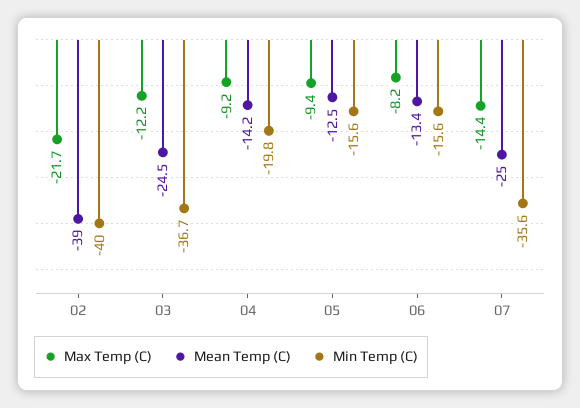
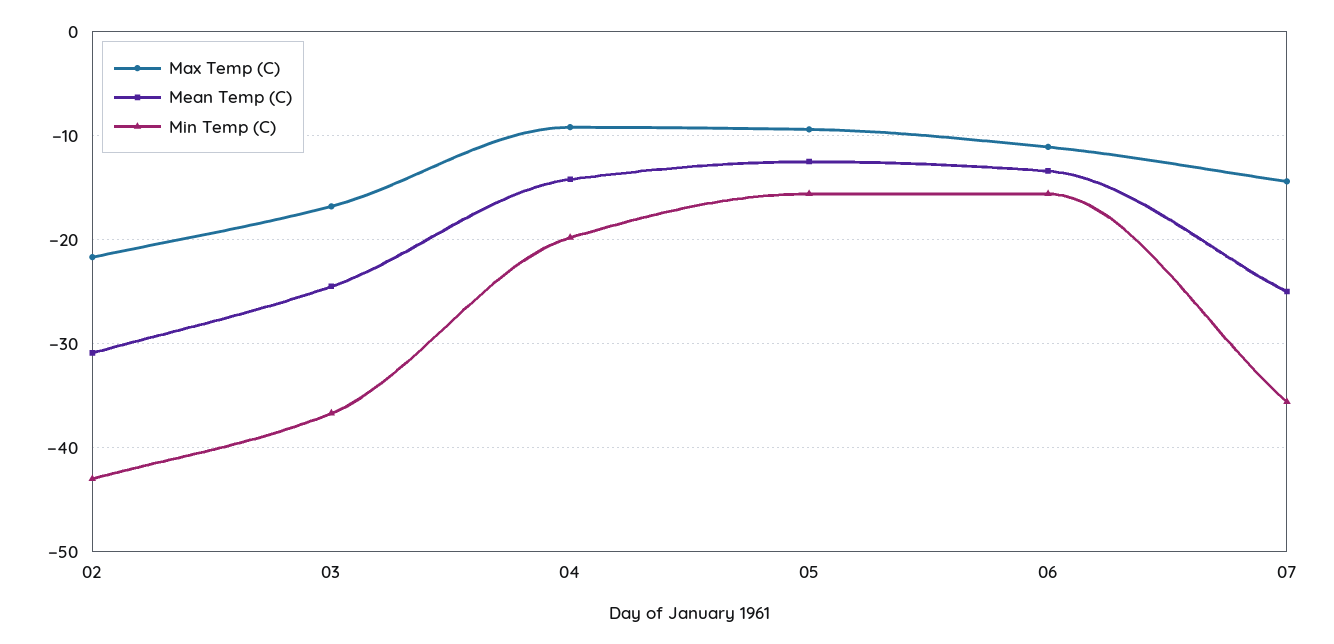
  {
    "Max Temp (C)": {
      "02": -21.7,
-     "03": -12.2,
+     "03": -17,
      "04": -9.2,
      "05": -9.4,
-     "06": -8.2,
+     "06": -11,
      "07": -14.4
    },
    "Mean Temp (C)": {
-     "02": -39,
+     "02": -31,
      "03": -24.5,
      "04": -14.2,
      "05": -12.5,
      "06": -13.4,
      "07": -25
    },
    "Min Temp (C)": {
-     "02": -40,
+     "02": -43,
      "03": -36.7,
      "04": -19.8,
      "05": -15.6,
      "06": -15.6,
      "07": -35.6
    }
  }

